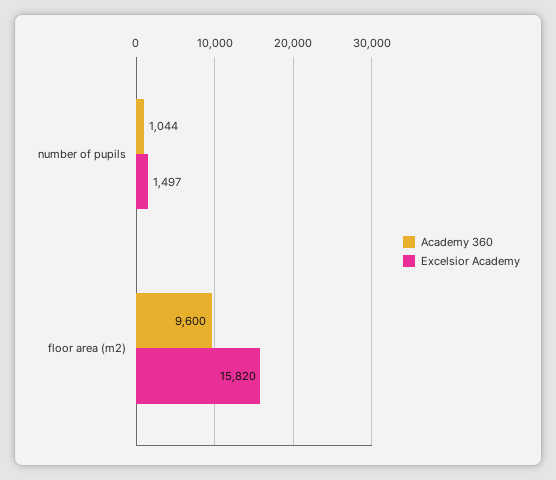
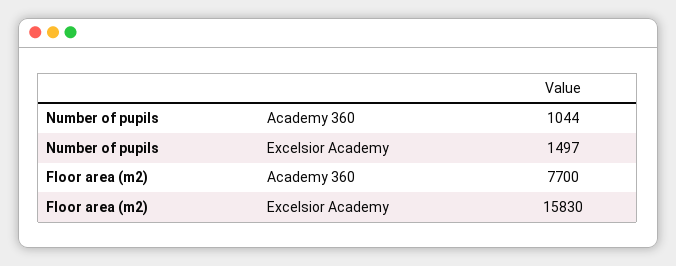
  {
    "Academy 360": {
      "number of pupils": 1044,
-     "floor area (m2)": 9600
+     "floor area (m2)": 7700
    },
    "Excelsior Academy": {
      "number of pupils": 1497,
-     "floor area (m2)": 15820
+     "floor area (m2)": 15830
    }
  }

